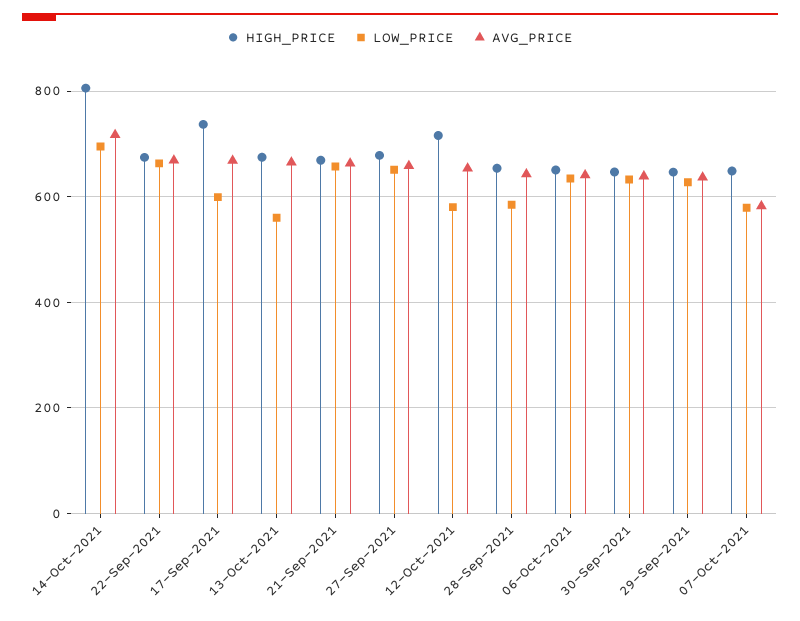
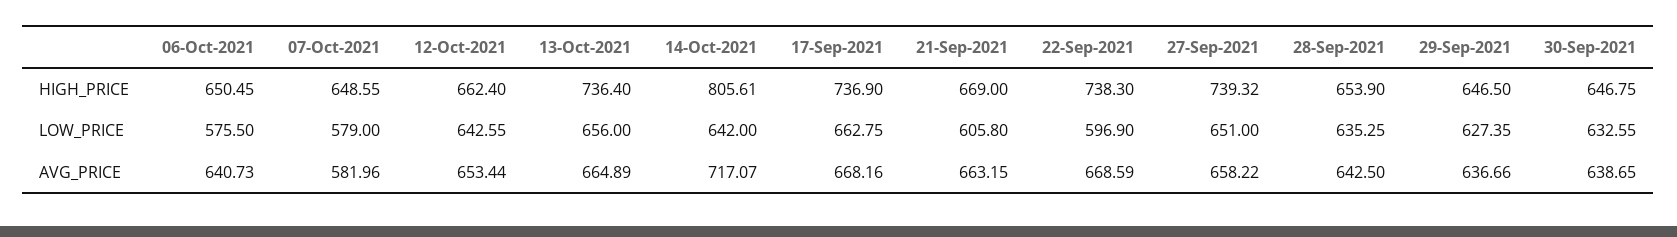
  {
    "HIGH_PRICE": {
      "14-Oct-2021": 805.61,
-     "22-Sep-2021": 680,
+     "22-Sep-2021": 738.3,
      "17-Sep-2021": 736.9,
-     "13-Oct-2021": 680,
+     "13-Oct-2021": 736.4,
      "21-Sep-2021": 669,
-     "27-Sep-2021": 680,
+     "27-Sep-2021": 739.32,
-     "12-Oct-2021": 720,
+     "12-Oct-2021": 662.4,
      "28-Sep-2021": 653.9,
      "06-Oct-2021": 650.45,
      "30-Sep-2021": 646.75,
      "29-Sep-2021": 646.5,
      "07-Oct-2021": 648.55
    },
    "LOW_PRICE": {
-     "14-Oct-2021": 700,
+     "14-Oct-2021": 642,
-     "22-Sep-2021": 660,
+     "22-Sep-2021": 596.9,
-     "17-Sep-2021": 600,
+     "17-Sep-2021": 662.75,
-     "13-Oct-2021": 560,
+     "13-Oct-2021": 656,
-     "21-Sep-2021": 660,
+     "21-Sep-2021": 605.8,
      "27-Sep-2021": 651,
-     "12-Oct-2021": 580,
+     "12-Oct-2021": 642.55,
-     "28-Sep-2021": 580,
+     "28-Sep-2021": 635.25,
-     "06-Oct-2021": 640,
+     "06-Oct-2021": 575.5,
      "30-Sep-2021": 632.55,
      "29-Sep-2021": 627.35,
      "07-Oct-2021": 579
    },
    "AVG_PRICE": {
      "14-Oct-2021": 717.07,
      "22-Sep-2021": 668.59,
      "17-Sep-2021": 668.16,
      "13-Oct-2021": 664.89,
      "21-Sep-2021": 663.15,
      "27-Sep-2021": 658.22,
      "12-Oct-2021": 653.44,
      "28-Sep-2021": 642.5,
      "06-Oct-2021": 640.73,
      "30-Sep-2021": 638.65,
      "29-Sep-2021": 636.66,
      "07-Oct-2021": 581.96
    }
  }

